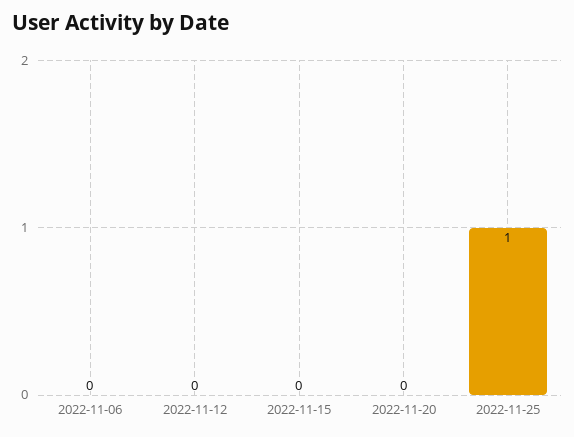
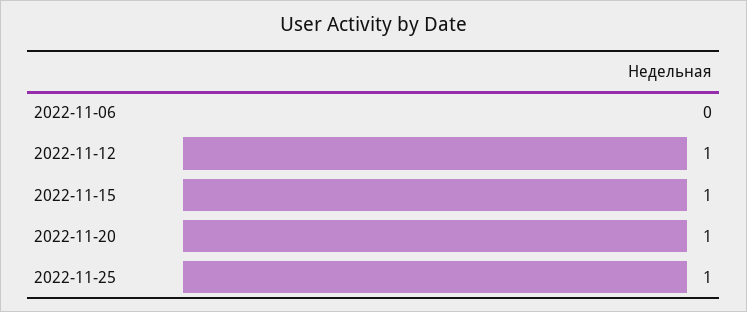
  {
    "2022-11-06": 0,
-   "2022-11-12": 0,
+   "2022-11-12": 1,
-   "2022-11-15": 0,
+   "2022-11-15": 1,
-   "2022-11-20": 0,
+   "2022-11-20": 1,
    "2022-11-25": 1
  }

